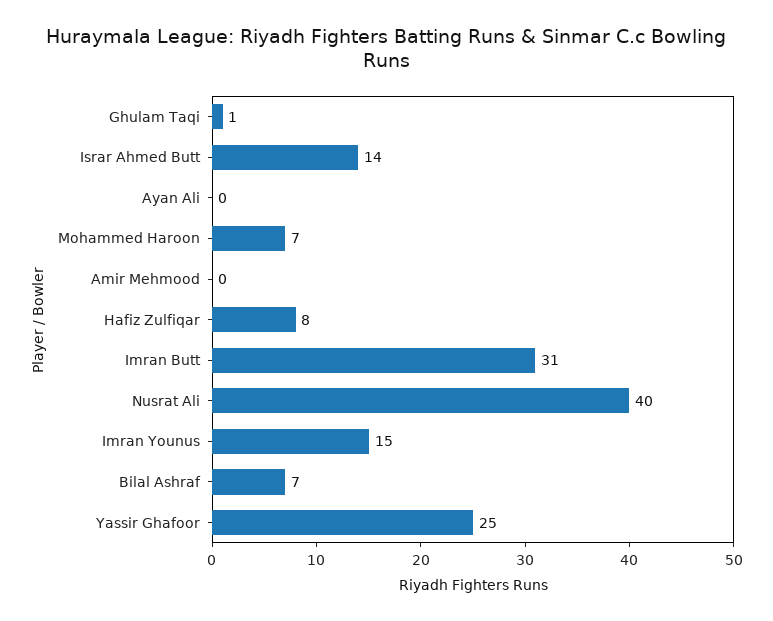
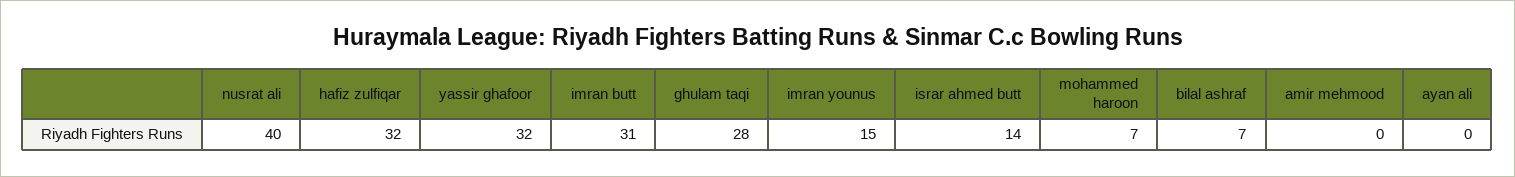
  {
-   "Ghulam Taqi": 1,
+   "Ghulam Taqi": 28,
    "Israr Ahmed Butt": 14,
    "Ayan Ali": 0,
    "Mohammed Haroon": 7,
    "Amir Mehmood": 0,
-   "Hafiz Zulfiqar": 8,
+   "Hafiz Zulfiqar": 32,
    "Imran Butt": 31,
    "Nusrat Ali": 40,
    "Imran Younus": 15,
    "Bilal Ashraf": 7,
-   "Yassir Ghafoor": 25
+   "Yassir Ghafoor": 32
  }

